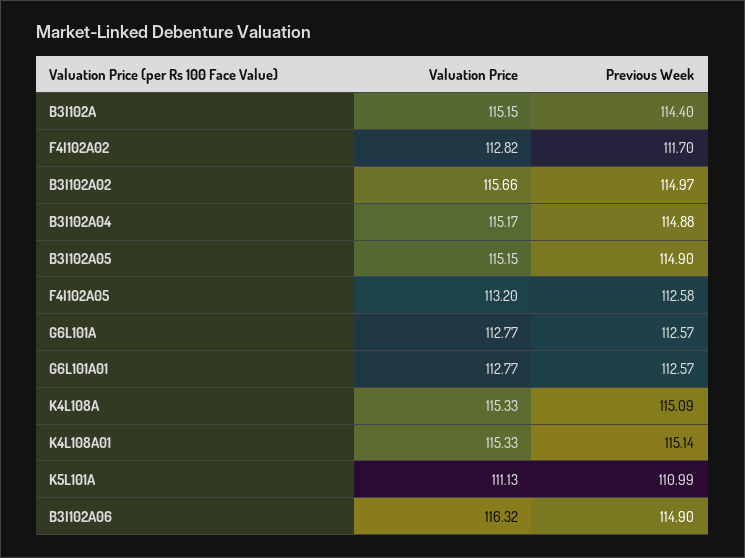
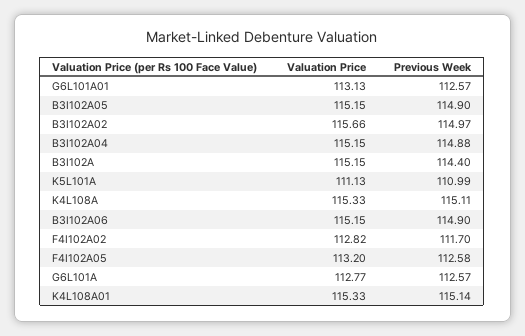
  {
    "Valuation Price": {
      "B3I102A": 115.15,
      "F4I102A02": 112.82,
      "B3I102A02": 115.66,
-     "B3I102A04": 115.17,
+     "B3I102A04": 115.15,
      "B3I102A05": 115.15,
      "F4I102A05": 113.2,
      "G6L101A": 112.77,
-     "G6L101A01": 112.77,
+     "G6L101A01": 113.13,
      "K4L108A": 115.33,
      "K4L108A01": 115.33,
      "K5L101A": 111.13,
-     "B3I102A06": 116.32
+     "B3I102A06": 115.15
    },
    "Previous Week": {
      "B3I102A": 114.4,
      "F4I102A02": 111.7,
      "B3I102A02": 114.97,
      "B3I102A04": 114.88,
      "B3I102A05": 114.9,
      "F4I102A05": 112.58,
      "G6L101A": 112.57,
      "G6L101A01": 112.57,
-     "K4L108A": 115.09,
+     "K4L108A": 115.11,
      "K4L108A01": 115.14,
      "K5L101A": 110.99,
      "B3I102A06": 114.9
    }
  }

